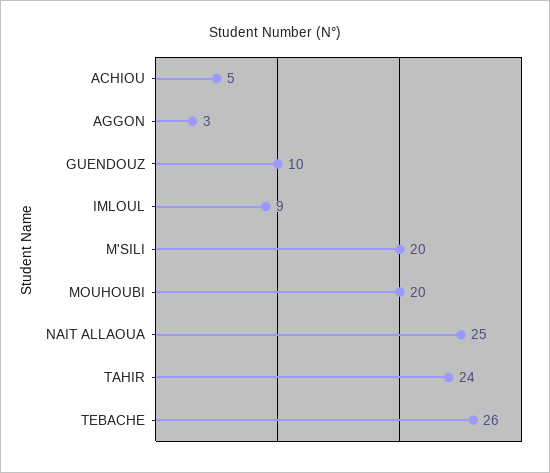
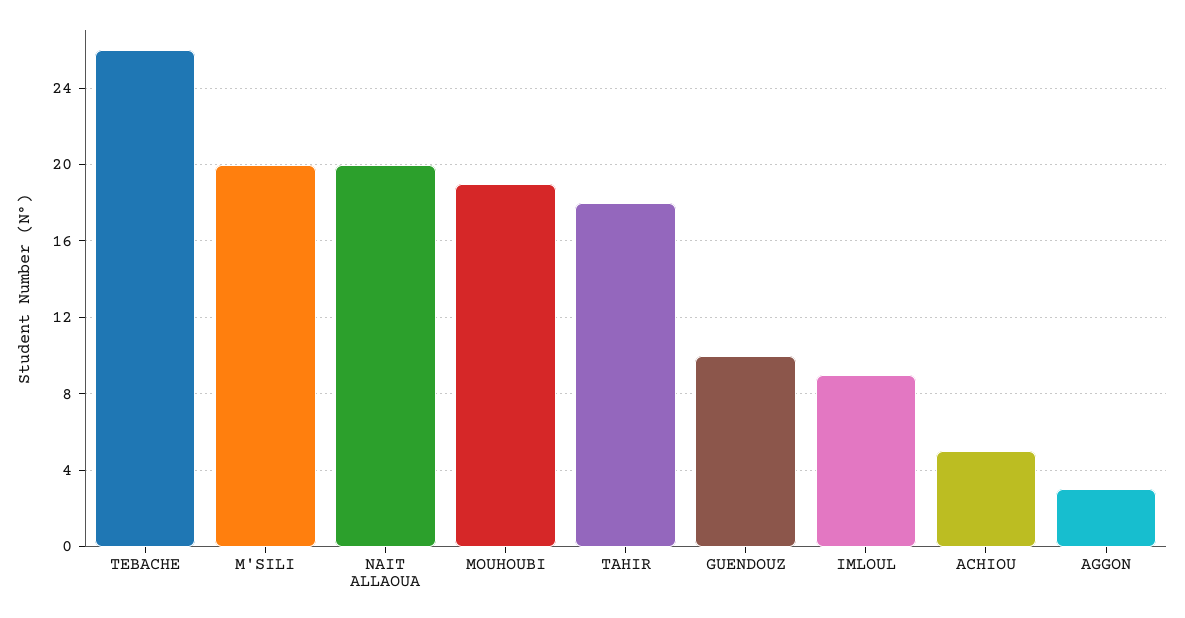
  {
    "ACHIOU": 5,
    "AGGON": 3,
    "GUENDOUZ": 10,
    "IMLOUL": 9,
    "M'SILI": 20,
-   "MOUHOUBI": 20,
+   "MOUHOUBI": 19,
-   "NAIT ALLAOUA": 25,
+   "NAIT ALLAOUA": 20,
-   "TAHIR": 24,
+   "TAHIR": 18,
    "TEBACHE": 26
  }

